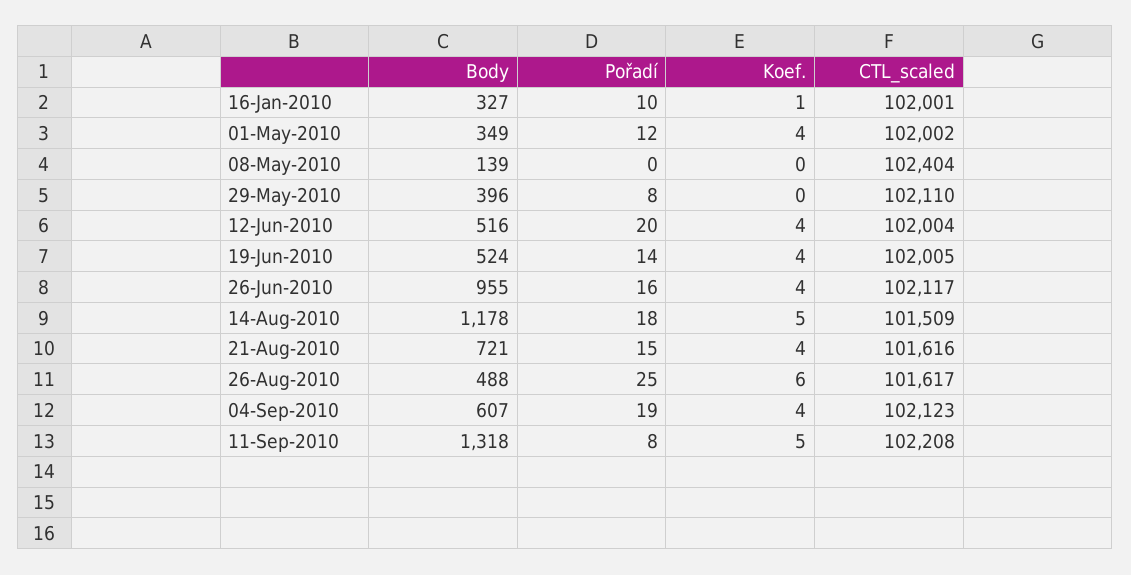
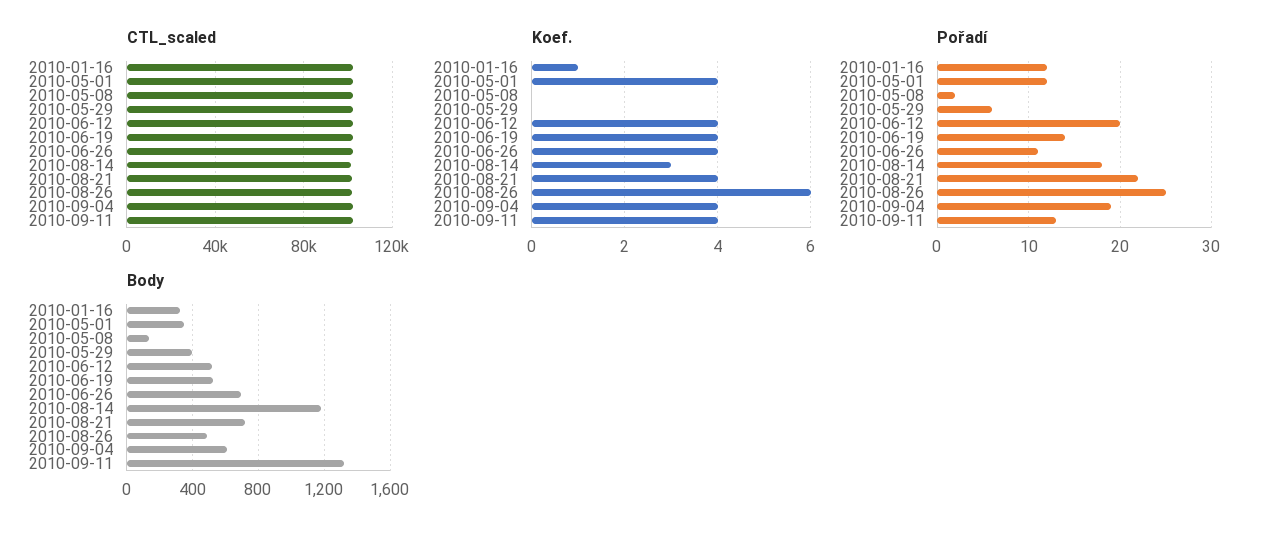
  {
    "Body": {
      "16-Jan-2010": 327,
      "01-May-2010": 349,
      "08-May-2010": 139,
      "29-May-2010": 396,
      "12-Jun-2010": 516,
      "19-Jun-2010": 524,
-     "26-Jun-2010": 955,
+     "26-Jun-2010": 700,
      "14-Aug-2010": 1178,
      "21-Aug-2010": 721,
      "26-Aug-2010": 488,
      "04-Sep-2010": 607,
      "11-Sep-2010": 1318
    },
    "Pořadí": {
-     "16-Jan-2010": 10,
+     "16-Jan-2010": 12,
      "01-May-2010": 12,
-     "08-May-2010": 0,
+     "08-May-2010": 2,
-     "29-May-2010": 8,
+     "29-May-2010": 6,
      "12-Jun-2010": 20,
      "19-Jun-2010": 14,
-     "26-Jun-2010": 16,
+     "26-Jun-2010": 11,
      "14-Aug-2010": 18,
-     "21-Aug-2010": 15,
+     "21-Aug-2010": 22,
      "26-Aug-2010": 25,
      "04-Sep-2010": 19,
-     "11-Sep-2010": 8
+     "11-Sep-2010": 13
    },
    "Koef.": {
      "16-Jan-2010": 1,
      "01-May-2010": 4,
      "08-May-2010": 0,
      "29-May-2010": 0,
      "12-Jun-2010": 4,
      "19-Jun-2010": 4,
      "26-Jun-2010": 4,
-     "14-Aug-2010": 5,
+     "14-Aug-2010": 3,
      "21-Aug-2010": 4,
      "26-Aug-2010": 6,
      "04-Sep-2010": 4,
-     "11-Sep-2010": 5
+     "11-Sep-2010": 4
    },
    "CTL_scaled": {
      "16-Jan-2010": 102001,
      "01-May-2010": 102002,
      "08-May-2010": 102404,
      "29-May-2010": 102110,
      "12-Jun-2010": 102004,
      "19-Jun-2010": 102005,
      "26-Jun-2010": 102117,
      "14-Aug-2010": 101509,
      "21-Aug-2010": 101616,
      "26-Aug-2010": 101617,
      "04-Sep-2010": 102123,
      "11-Sep-2010": 102208
    }
  }

